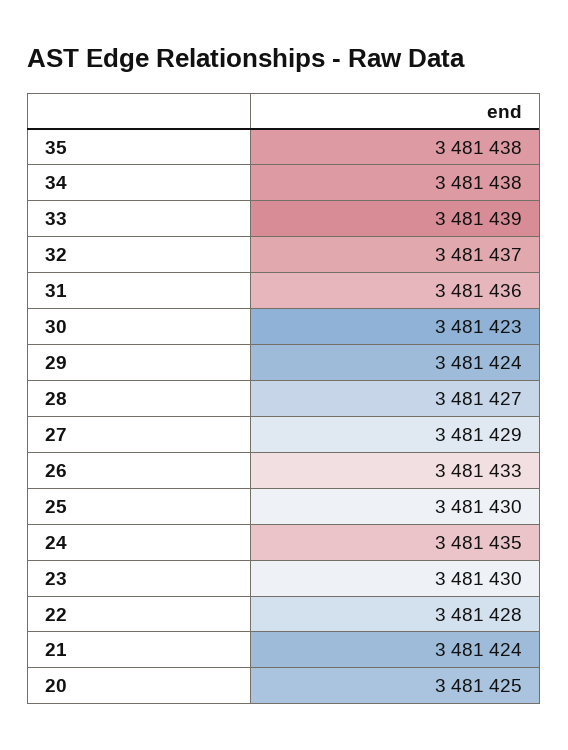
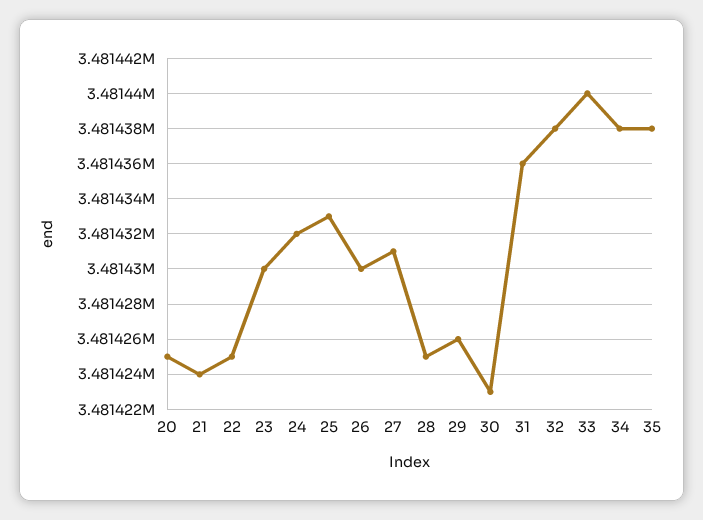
  {
    "35": 3481438,
    "34": 3481438,
-   "33": 3481439,
+   "33": 3481440,
-   "32": 3481437,
+   "32": 3481438,
    "31": 3481436,
    "30": 3481423,
-   "29": 3481424,
+   "29": 3481426,
-   "28": 3481427,
+   "28": 3481425,
-   "27": 3481429,
+   "27": 3481431,
-   "26": 3481433,
+   "26": 3481430,
-   "25": 3481430,
+   "25": 3481433,
-   "24": 3481435,
+   "24": 3481432,
    "23": 3481430,
-   "22": 3481428,
+   "22": 3481425,
    "21": 3481424,
    "20": 3481425
  }

